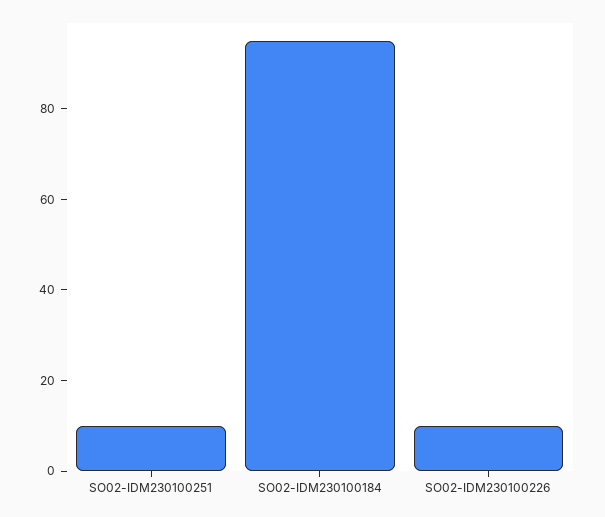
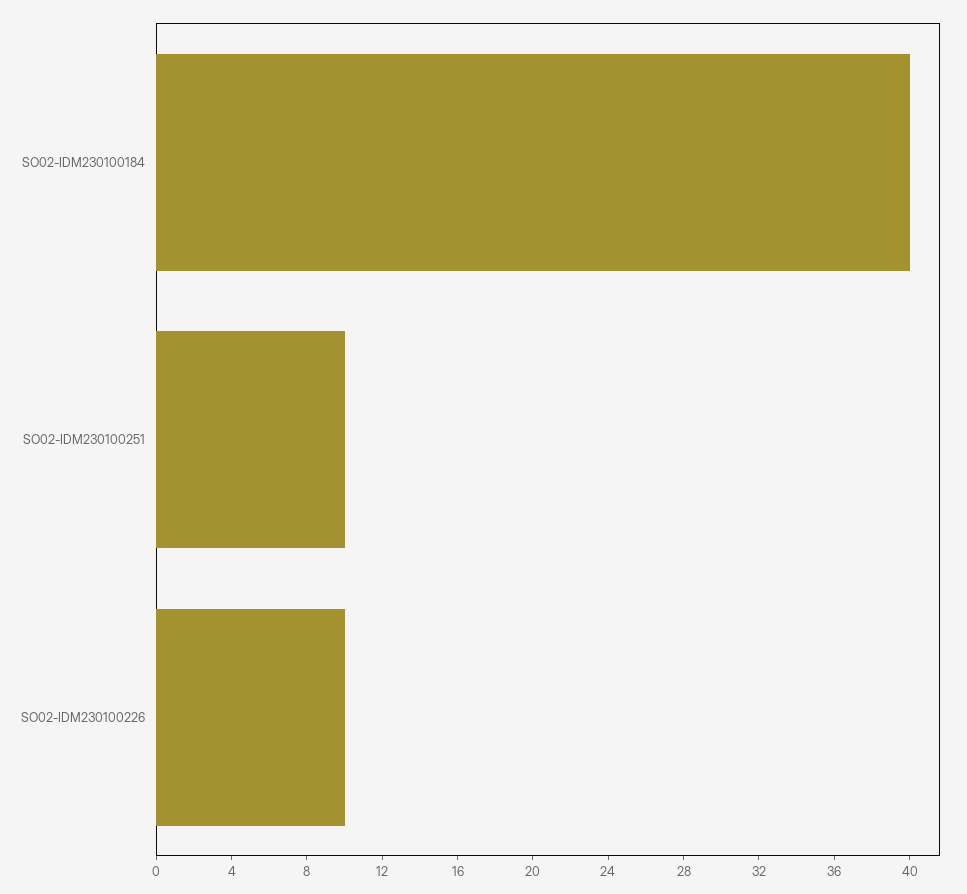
  {
    "SO02-IDM230100251": 10,
-   "SO02-IDM230100184": 95,
+   "SO02-IDM230100184": 40,
    "SO02-IDM230100226": 10
  }

